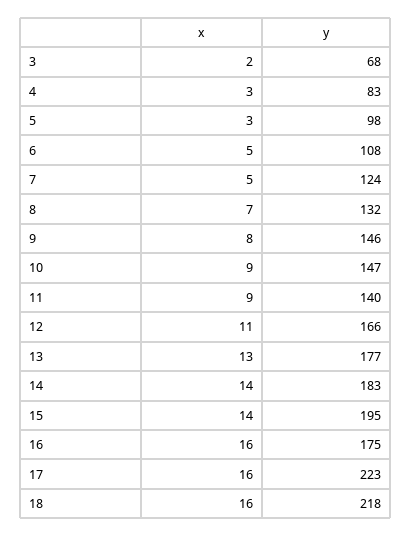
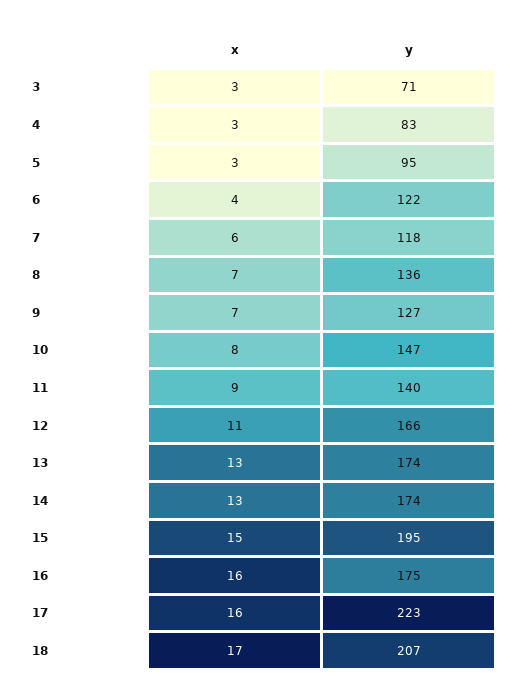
  {
    "x": {
-     "3": 2,
+     "3": 3,
      "4": 3,
      "5": 3,
-     "6": 5,
+     "6": 4,
-     "7": 5,
+     "7": 6,
      "8": 7,
-     "9": 8,
+     "9": 7,
-     "10": 9,
+     "10": 8,
      "11": 9,
      "12": 11,
      "13": 13,
-     "14": 14,
+     "14": 13,
-     "15": 14,
+     "15": 15,
      "16": 16,
      "17": 16,
-     "18": 16
+     "18": 17
    },
    "y": {
-     "3": 68,
+     "3": 71,
      "4": 83,
-     "5": 98,
+     "5": 95,
-     "6": 108,
+     "6": 122,
-     "7": 124,
+     "7": 118,
-     "8": 132,
+     "8": 136,
-     "9": 146,
+     "9": 127,
      "10": 147,
      "11": 140,
      "12": 166,
-     "13": 177,
+     "13": 174,
-     "14": 183,
+     "14": 174,
      "15": 195,
      "16": 175,
      "17": 223,
-     "18": 218
+     "18": 207
    }
  }

